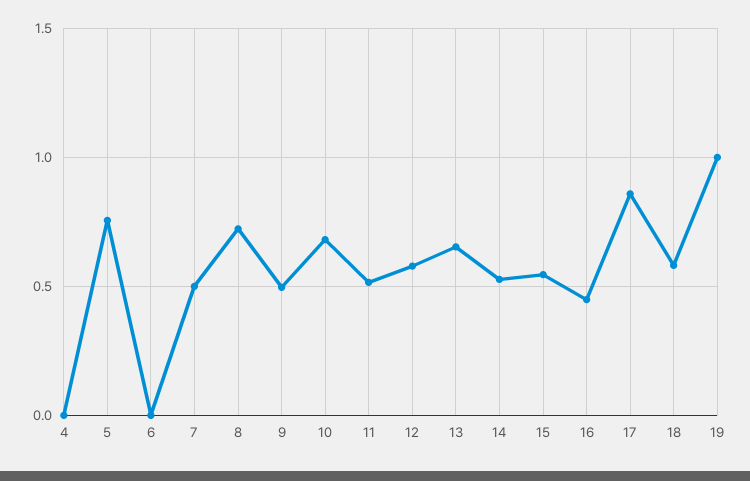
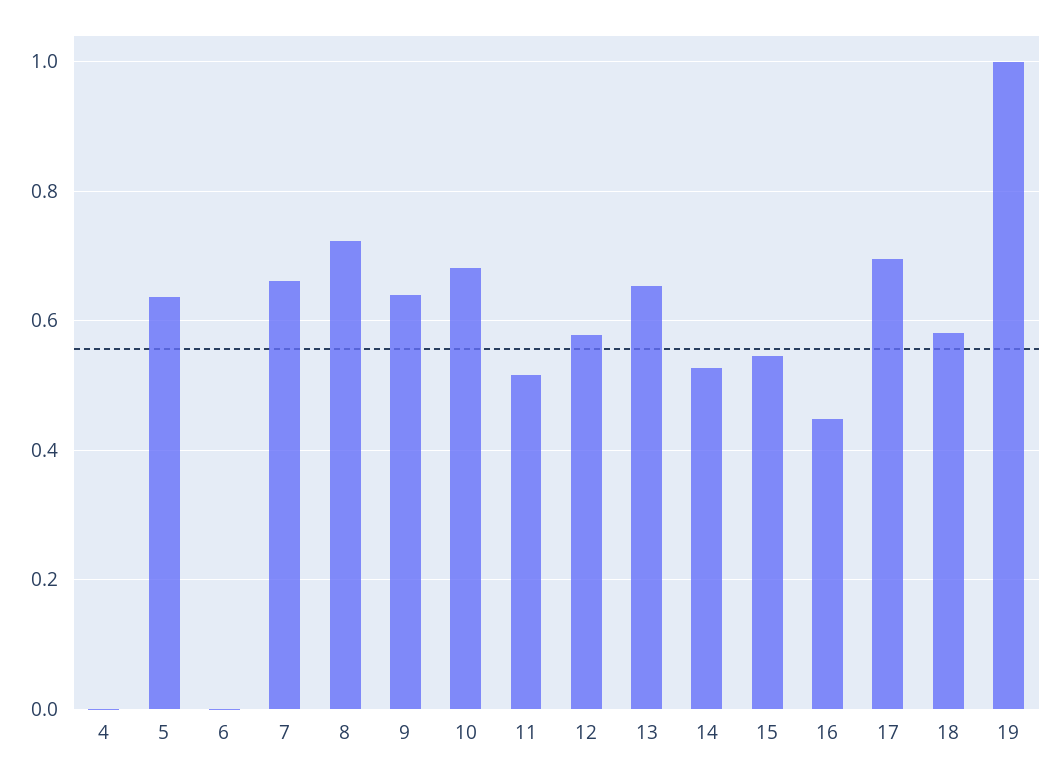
  {
    "4": 0,
-   "5": 0.75,
+   "5": 0.64,
    "6": 0,
-   "7": 0.5,
+   "7": 0.66,
    "8": 0.72,
-   "9": 0.5,
+   "9": 0.64,
    "10": 0.68,
    "11": 0.52,
    "12": 0.58,
    "13": 0.66,
    "14": 0.52,
    "15": 0.54,
    "16": 0.44,
-   "17": 0.85,
+   "17": 0.7,
    "18": 0.58,
    "19": 1
  }

